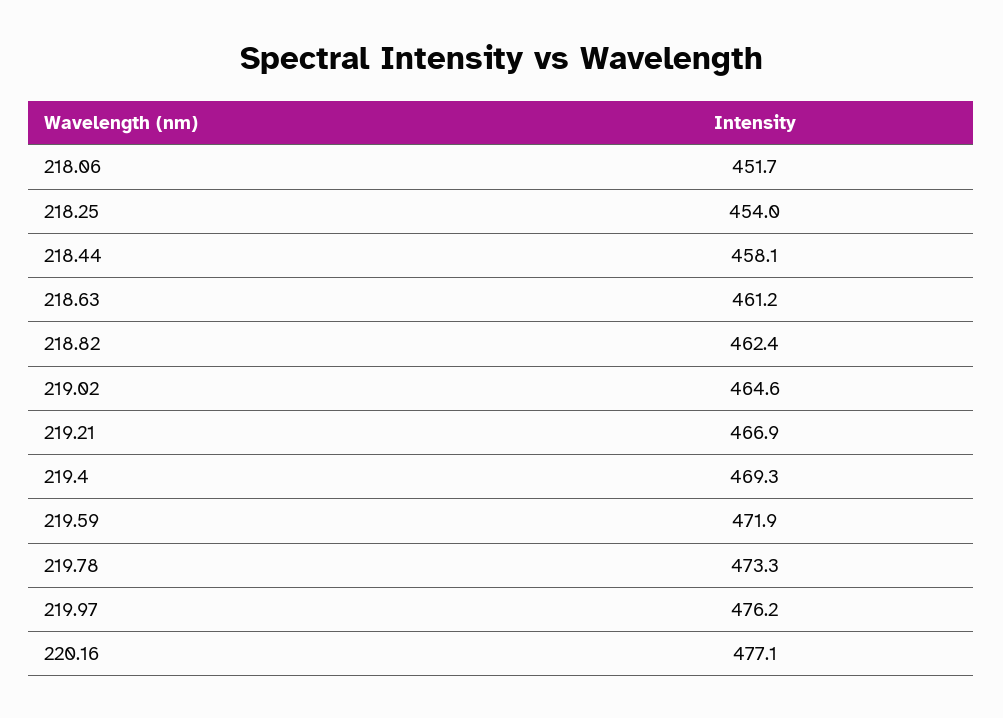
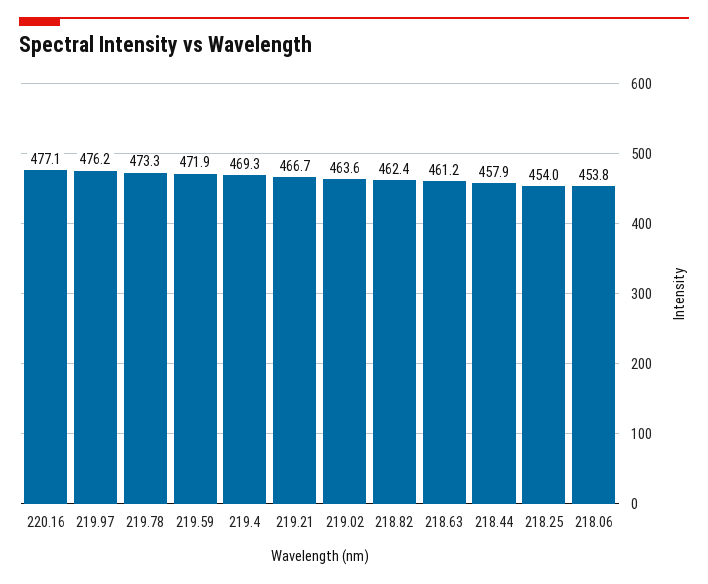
  {
-   "218.06": 451.7,
+   "218.06": 453.8,
    "218.25": 454,
-   "218.44": 458.1,
+   "218.44": 457.9,
    "218.63": 461.2,
    "218.82": 462.4,
-   "219.02": 464.6,
+   "219.02": 463.6,
-   "219.21": 466.9,
+   "219.21": 466.7,
    "219.4": 469.3,
    "219.59": 471.9,
    "219.78": 473.3,
    "219.97": 476.2,
    "220.16": 477.1
  }

